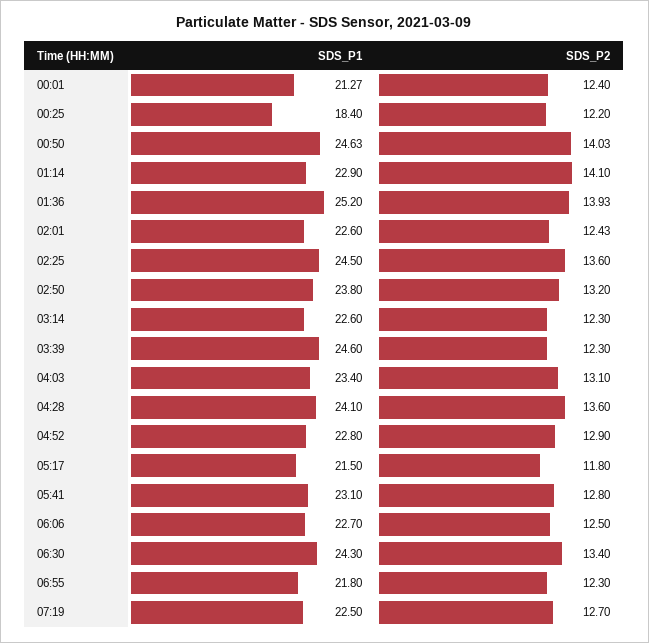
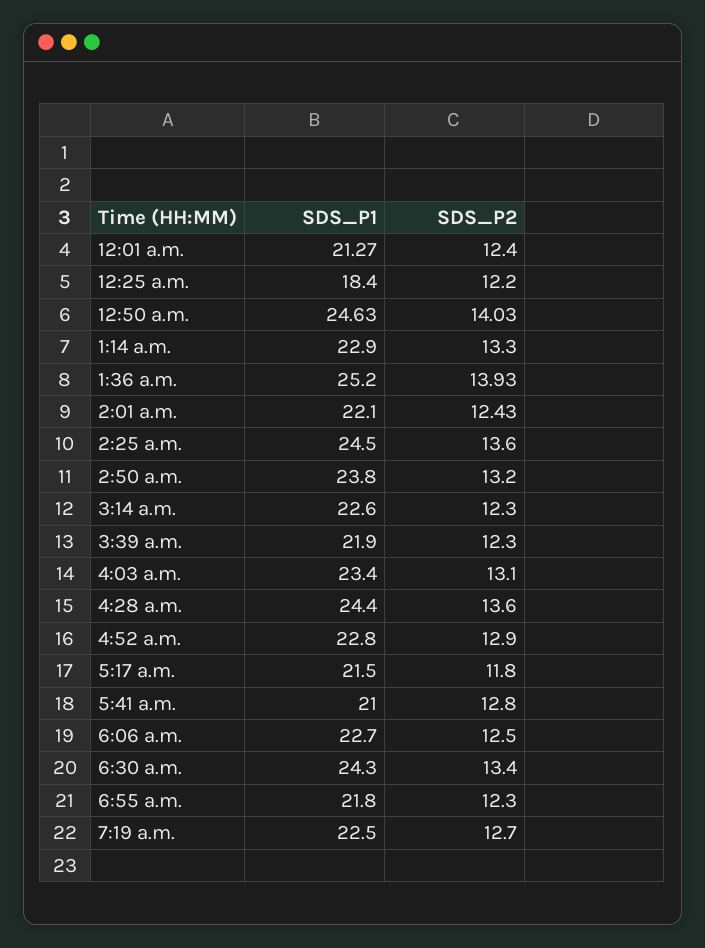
  {
    "SDS_P1": {
      "00:01": 21.27,
      "00:25": 18.4,
      "00:50": 24.63,
      "01:14": 22.9,
      "01:36": 25.2,
-     "02:01": 22.6,
+     "02:01": 22.1,
      "02:25": 24.5,
      "02:50": 23.8,
      "03:14": 22.6,
-     "03:39": 24.6,
+     "03:39": 21.9,
      "04:03": 23.4,
-     "04:28": 24.1,
+     "04:28": 24.4,
      "04:52": 22.8,
      "05:17": 21.5,
-     "05:41": 23.1,
+     "05:41": 21,
      "06:06": 22.7,
      "06:30": 24.3,
      "06:55": 21.8,
      "07:19": 22.5
    },
    "SDS_P2": {
      "00:01": 12.4,
      "00:25": 12.2,
      "00:50": 14.03,
-     "01:14": 14.1,
+     "01:14": 13.3,
      "01:36": 13.93,
      "02:01": 12.43,
      "02:25": 13.6,
      "02:50": 13.2,
      "03:14": 12.3,
      "03:39": 12.3,
      "04:03": 13.1,
      "04:28": 13.6,
      "04:52": 12.9,
      "05:17": 11.8,
      "05:41": 12.8,
      "06:06": 12.5,
      "06:30": 13.4,
      "06:55": 12.3,
      "07:19": 12.7
    }
  }

